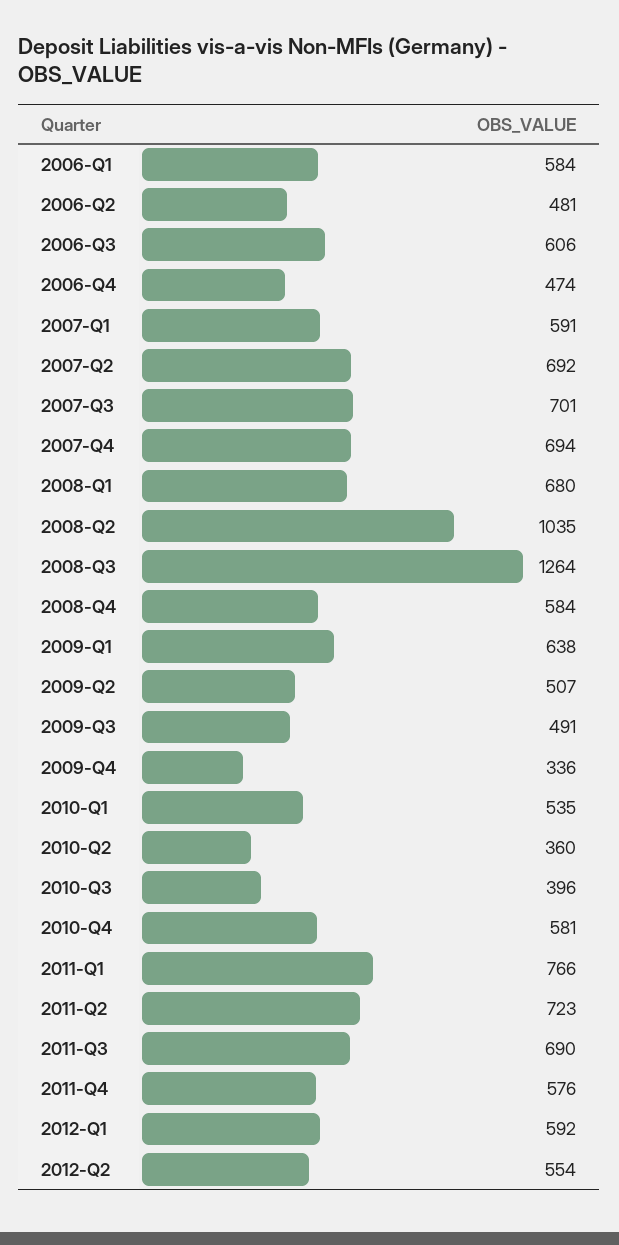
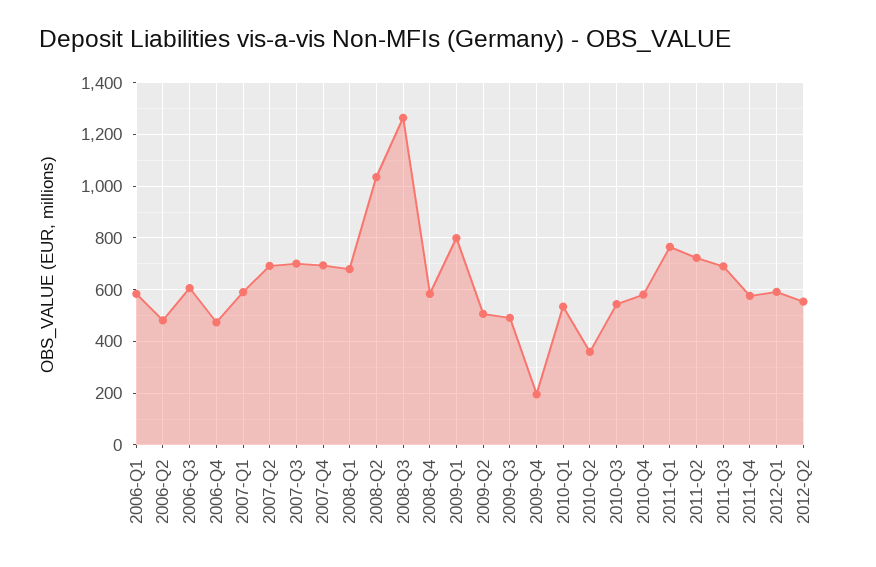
  {
    "2006-Q1": 584,
    "2006-Q2": 481,
    "2006-Q3": 606,
    "2006-Q4": 474,
    "2007-Q1": 591,
    "2007-Q2": 692,
    "2007-Q3": 701,
    "2007-Q4": 694,
    "2008-Q1": 680,
    "2008-Q2": 1035,
    "2008-Q3": 1264,
    "2008-Q4": 584,
-   "2009-Q1": 638,
+   "2009-Q1": 800,
    "2009-Q2": 507,
    "2009-Q3": 491,
-   "2009-Q4": 336,
+   "2009-Q4": 200,
    "2010-Q1": 535,
    "2010-Q2": 360,
-   "2010-Q3": 396,
+   "2010-Q3": 550,
    "2010-Q4": 581,
    "2011-Q1": 766,
    "2011-Q2": 723,
    "2011-Q3": 690,
    "2011-Q4": 576,
    "2012-Q1": 592,
    "2012-Q2": 554
  }

